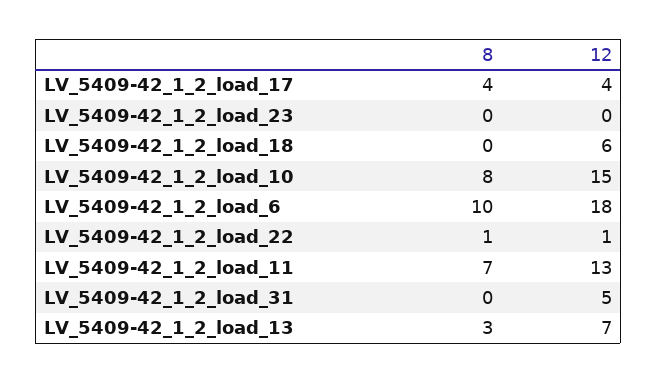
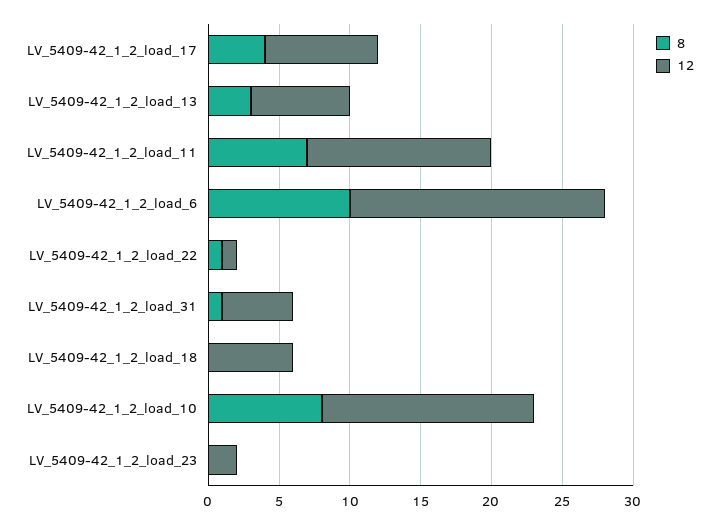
  {
    "8": {
      "LV_5409-42_1_2_load_17": 4,
      "LV_5409-42_1_2_load_23": 0,
      "LV_5409-42_1_2_load_18": 0,
      "LV_5409-42_1_2_load_10": 8,
      "LV_5409-42_1_2_load_6": 10,
      "LV_5409-42_1_2_load_22": 1,
      "LV_5409-42_1_2_load_11": 7,
-     "LV_5409-42_1_2_load_31": 0,
+     "LV_5409-42_1_2_load_31": 1,
      "LV_5409-42_1_2_load_13": 3
    },
    "12": {
-     "LV_5409-42_1_2_load_17": 4,
+     "LV_5409-42_1_2_load_17": 8,
-     "LV_5409-42_1_2_load_23": 0,
+     "LV_5409-42_1_2_load_23": 2,
      "LV_5409-42_1_2_load_18": 6,
      "LV_5409-42_1_2_load_10": 15,
      "LV_5409-42_1_2_load_6": 18,
      "LV_5409-42_1_2_load_22": 1,
      "LV_5409-42_1_2_load_11": 13,
      "LV_5409-42_1_2_load_31": 5,
      "LV_5409-42_1_2_load_13": 7
    }
  }

